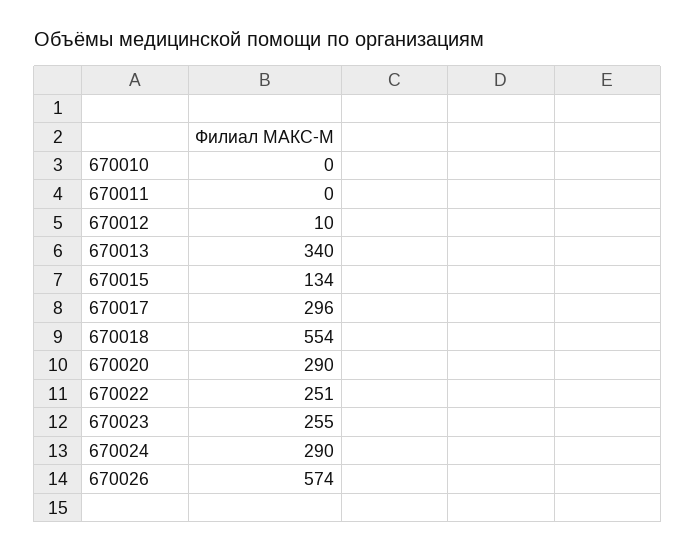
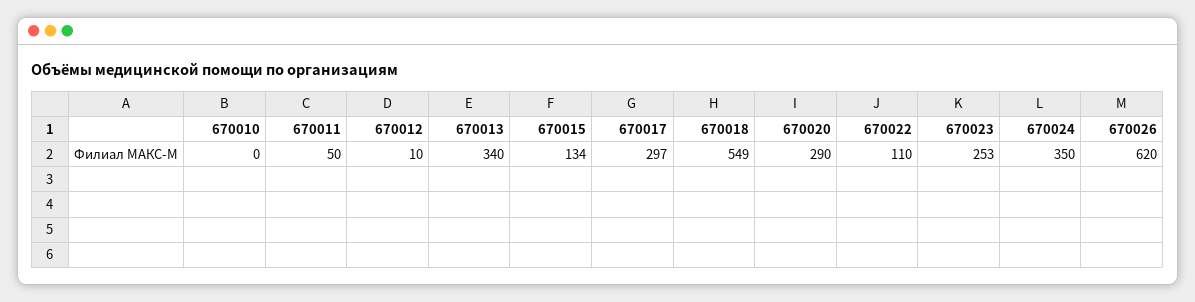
  {
    "670010": 0,
-   "670011": 0,
+   "670011": 50,
    "670012": 10,
    "670013": 340,
    "670015": 134,
-   "670017": 296,
+   "670017": 297,
-   "670018": 554,
+   "670018": 549,
    "670020": 290,
-   "670022": 251,
+   "670022": 110,
-   "670023": 255,
+   "670023": 253,
-   "670024": 290,
+   "670024": 350,
-   "670026": 574
+   "670026": 620
  }

